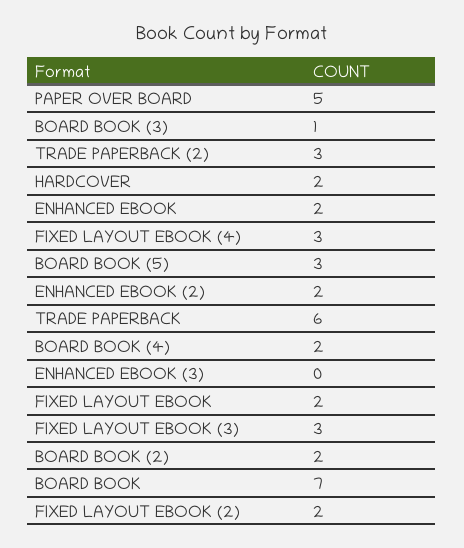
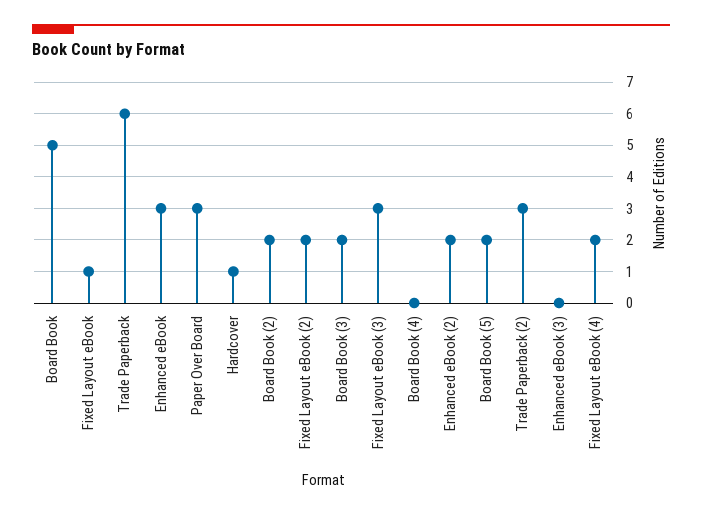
  {
-   "PAPER OVER BOARD": 5,
+   "PAPER OVER BOARD": 3,
-   "BOARD BOOK (3)": 1,
+   "BOARD BOOK (3)": 2,
    "TRADE PAPERBACK (2)": 3,
-   "HARDCOVER": 2,
+   "HARDCOVER": 1,
-   "ENHANCED EBOOK": 2,
+   "ENHANCED EBOOK": 3,
-   "FIXED LAYOUT EBOOK (4)": 3,
+   "FIXED LAYOUT EBOOK (4)": 2,
-   "BOARD BOOK (5)": 3,
+   "BOARD BOOK (5)": 2,
    "ENHANCED EBOOK (2)": 2,
    "TRADE PAPERBACK": 6,
-   "BOARD BOOK (4)": 2,
+   "BOARD BOOK (4)": 0,
    "ENHANCED EBOOK (3)": 0,
-   "FIXED LAYOUT EBOOK": 2,
+   "FIXED LAYOUT EBOOK": 1,
    "FIXED LAYOUT EBOOK (3)": 3,
    "BOARD BOOK (2)": 2,
-   "BOARD BOOK": 7,
+   "BOARD BOOK": 5,
    "FIXED LAYOUT EBOOK (2)": 2
  }

